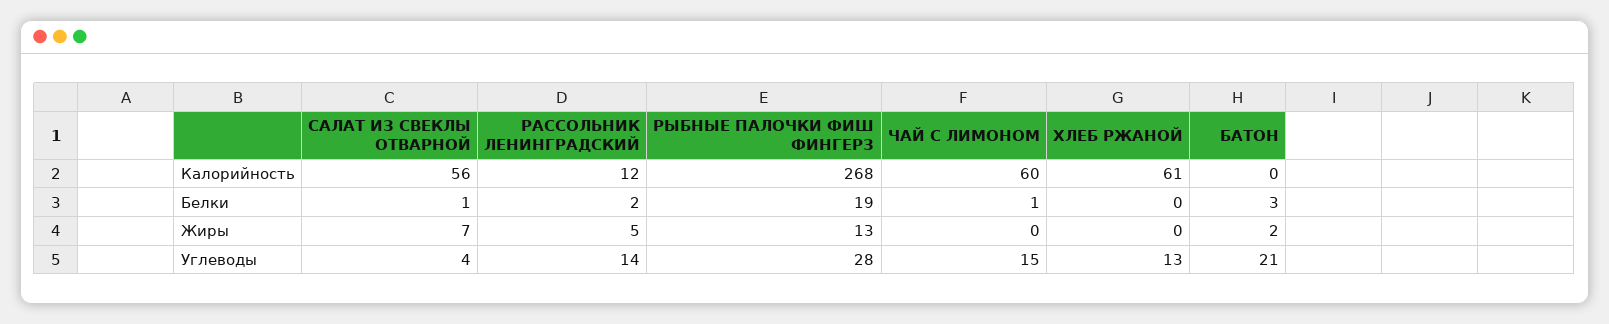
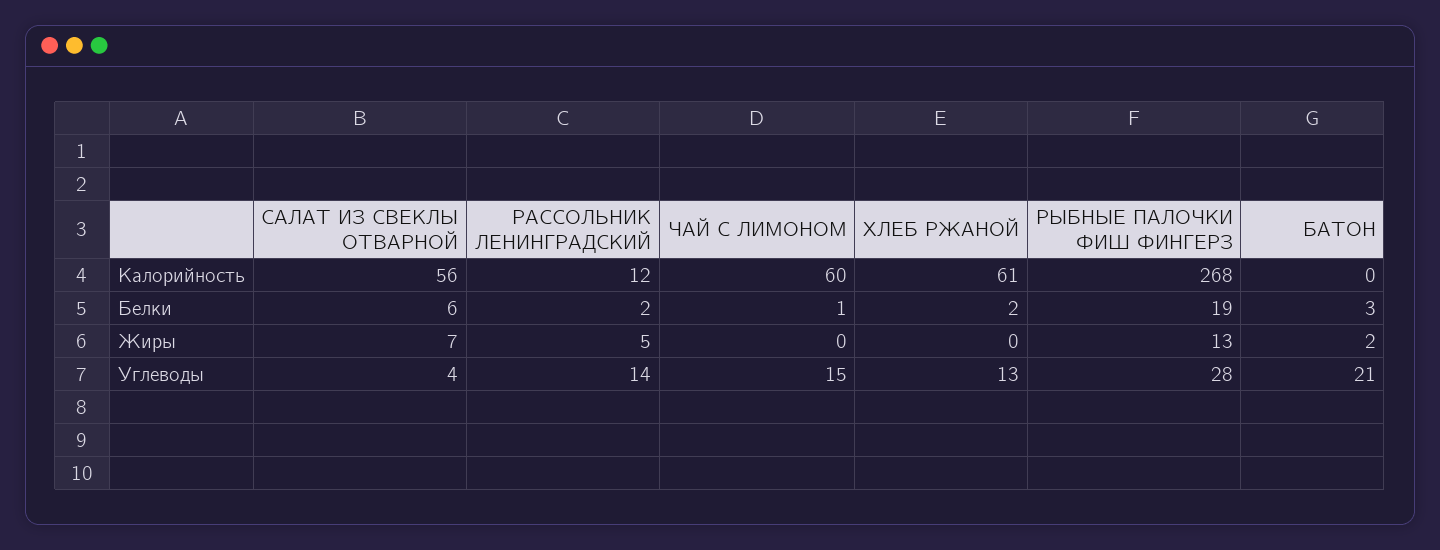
  {
    "САЛАТ ИЗ СВЕКЛЫ ОТВАРНОЙ": {
      "Калорийность": 56,
-     "Белки": 1,
+     "Белки": 6,
      "Жиры": 7,
      "Углеводы": 4
    },
    "РАССОЛЬНИК ЛЕНИНГРАДСКИЙ": {
      "Калорийность": 12,
      "Белки": 2,
      "Жиры": 5,
      "Углеводы": 14
    },
    "РЫБНЫЕ ПАЛОЧКИ ФИШ ФИНГЕРЗ": {
      "Калорийность": 268,
      "Белки": 19,
      "Жиры": 13,
      "Углеводы": 28
    },
    "ЧАЙ С ЛИМОНОМ": {
      "Калорийность": 60,
      "Белки": 1,
      "Жиры": 0,
      "Углеводы": 15
    },
    "ХЛЕБ РЖАНОЙ": {
      "Калорийность": 61,
-     "Белки": 0,
+     "Белки": 2,
      "Жиры": 0,
      "Углеводы": 13
    },
    "БАТОН": {
      "Калорийность": 0,
      "Белки": 3,
      "Жиры": 2,
      "Углеводы": 21
    }
  }

